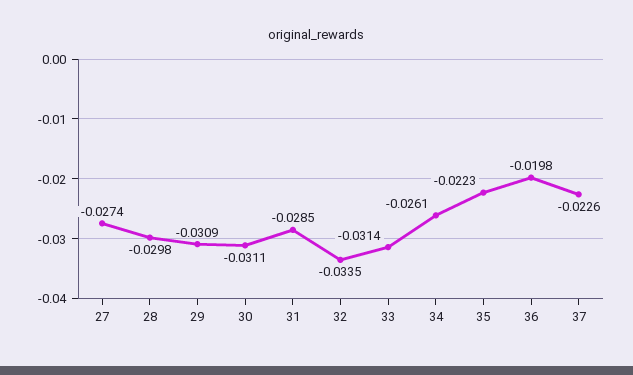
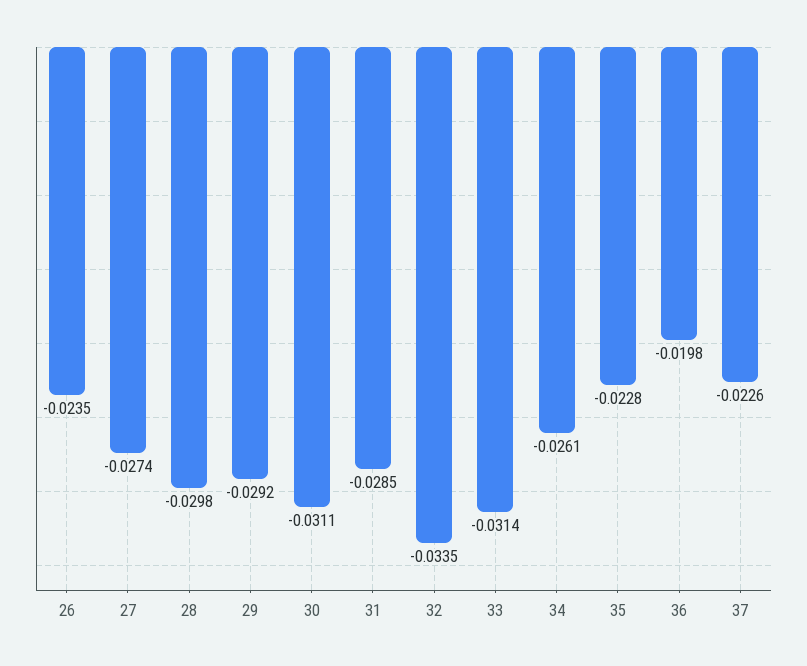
  {
    "27": -0.0274,
    "28": -0.0298,
-   "29": -0.0309,
+   "29": -0.0292,
    "30": -0.0311,
    "31": -0.0285,
    "32": -0.0335,
    "33": -0.0314,
    "34": -0.0261,
-   "35": -0.0223,
+   "35": -0.0228,
    "36": -0.0198,
-   "37": -0.0226
+   "37": -0.0226,
+   "26": -0.0235
  }

